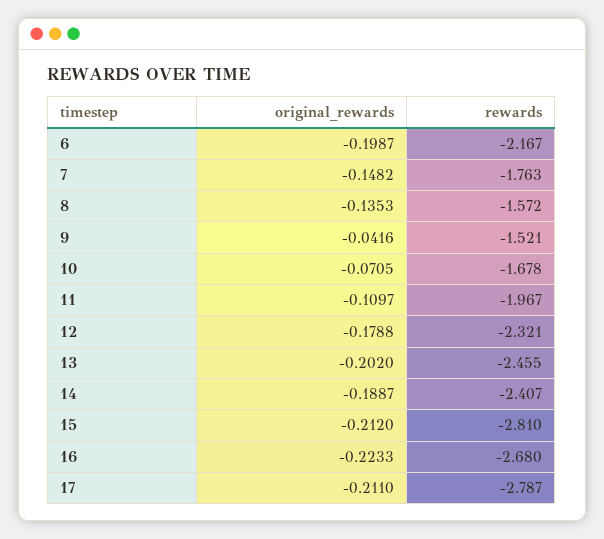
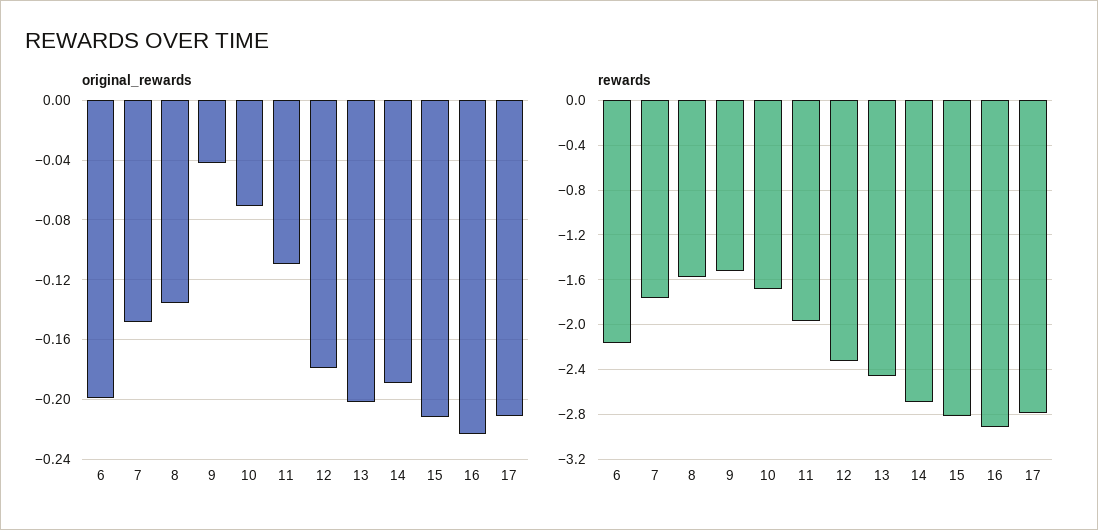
  {
    "original_rewards": {
      "6": -0.1987,
      "7": -0.1482,
      "8": -0.1353,
      "9": -0.0416,
      "10": -0.0705,
      "11": -0.1097,
      "12": -0.1788,
      "13": -0.202,
      "14": -0.1887,
      "15": -0.212,
      "16": -0.2233,
      "17": -0.211
    },
    "rewards": {
      "6": -2.167,
      "7": -1.763,
      "8": -1.572,
      "9": -1.521,
      "10": -1.678,
      "11": -1.967,
      "12": -2.321,
      "13": -2.455,
-     "14": -2.407,
+     "14": -2.7,
      "15": -2.81,
-     "16": -2.68,
+     "16": -2.9,
      "17": -2.787
    }
  }

